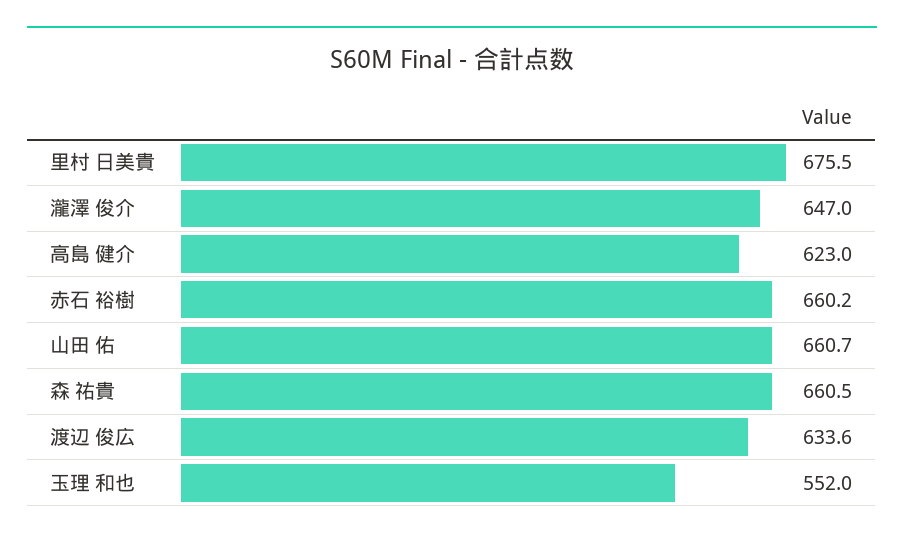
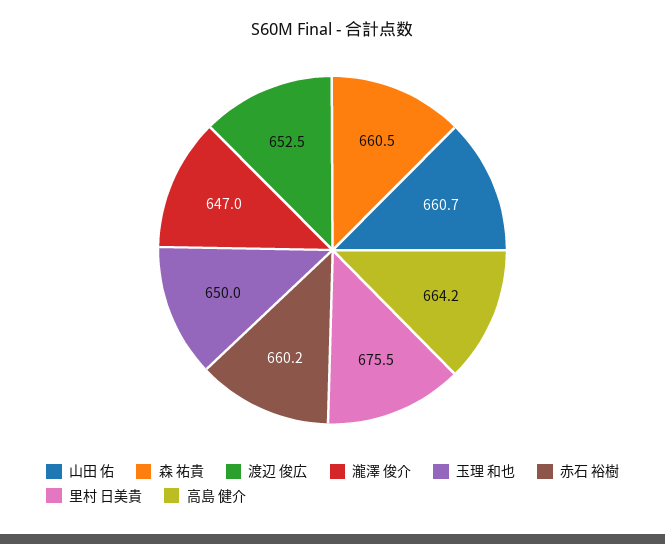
  {
    "里村 日美貴": 675.5,
    "瀧澤 俊介": 647,
-   "高島 健介": 623,
+   "高島 健介": 664.2,
    "赤石 裕樹": 660.2,
    "山田 佑": 660.7,
    "森 祐貴": 660.5,
-   "渡辺 俊広": 633.6,
+   "渡辺 俊広": 652.5,
-   "玉理 和也": 552
+   "玉理 和也": 650
  }

